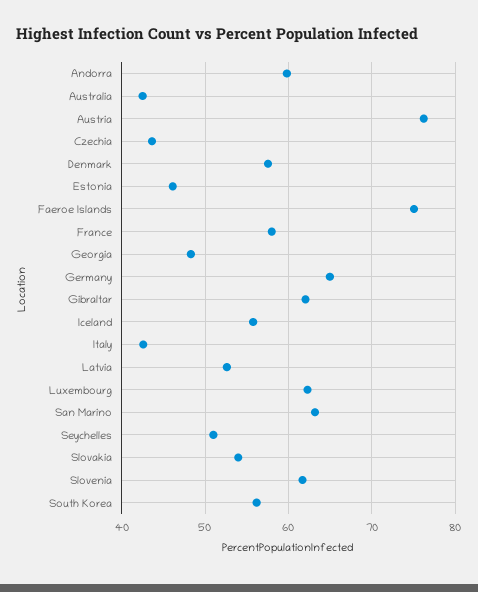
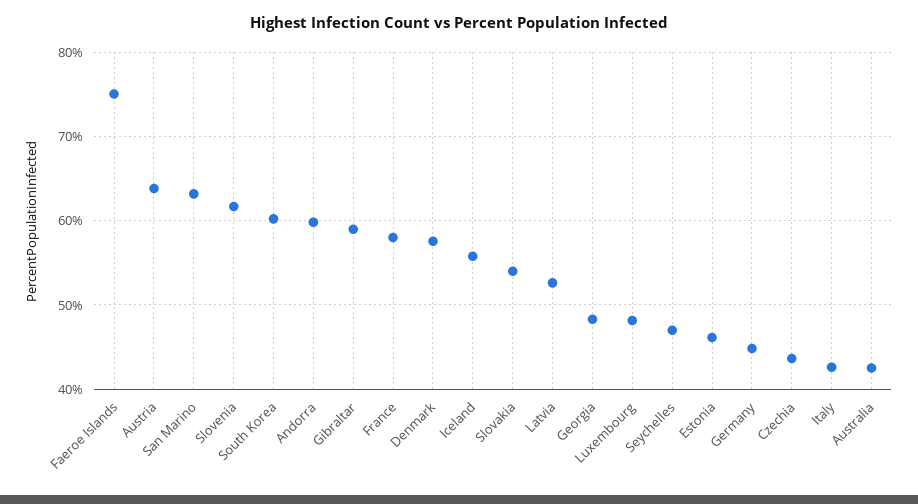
  {
    "Andorra": 60,
    "Australia": 43,
-   "Austria": 76,
+   "Austria": 64,
    "Czechia": 44,
    "Denmark": 58,
    "Estonia": 46,
    "Faeroe Islands": 75,
    "France": 58,
    "Georgia": 48,
-   "Germany": 65,
+   "Germany": 45,
-   "Gibraltar": 62,
+   "Gibraltar": 59,
    "Iceland": 56,
    "Italy": 43,
    "Latvia": 53,
-   "Luxembourg": 62,
+   "Luxembourg": 48,
    "San Marino": 63,
-   "Seychelles": 51,
+   "Seychelles": 47,
    "Slovakia": 54,
    "Slovenia": 62,
-   "South Korea": 56
+   "South Korea": 60
  }

